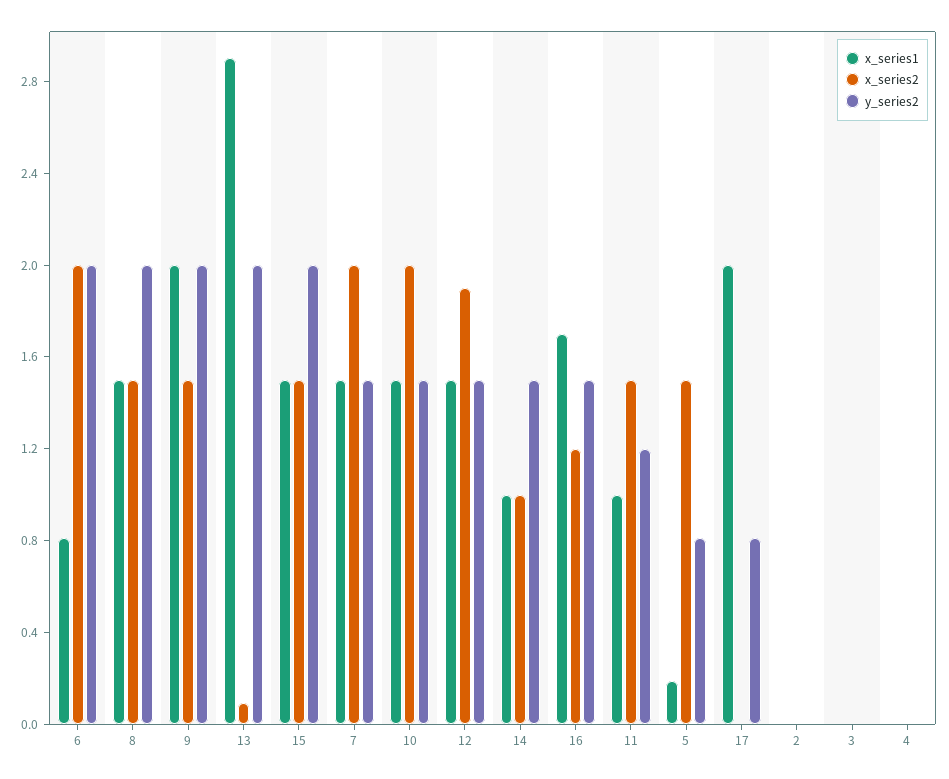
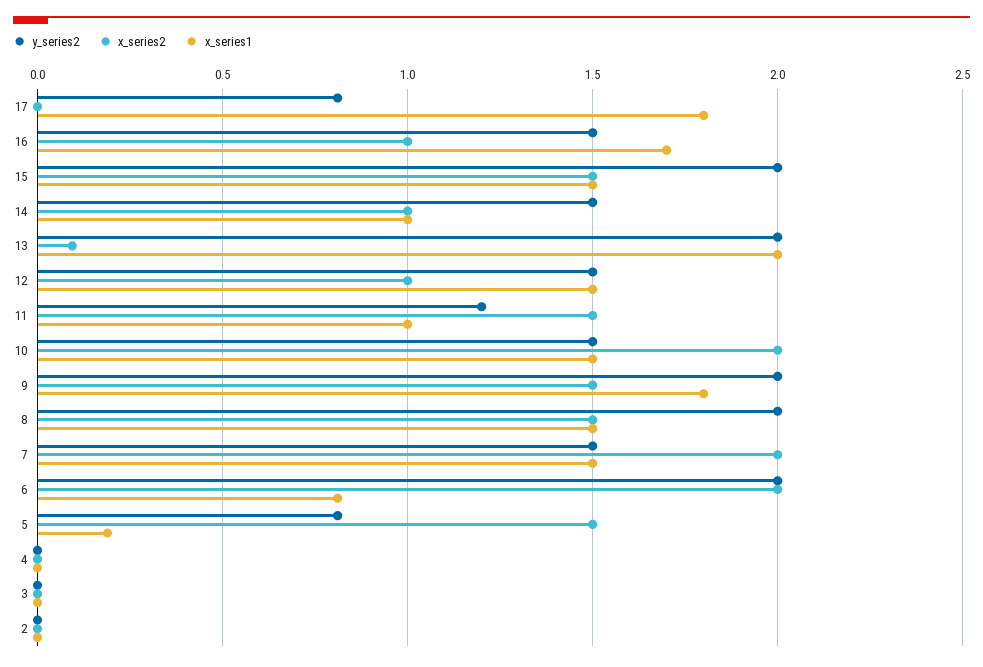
  {
    "x_series1": {
      "6": 0.8,
      "8": 1.5,
-     "9": 2,
+     "9": 1.8,
-     "13": 2.9,
+     "13": 2,
      "15": 1.5,
      "7": 1.5,
      "10": 1.5,
      "12": 1.5,
      "14": 1,
      "16": 1.7,
      "11": 1,
      "5": 0.2,
-     "17": 2,
+     "17": 1.8,
      "2": 0,
      "3": 0,
      "4": 0
    },
    "x_series2": {
      "6": 2,
      "8": 1.5,
      "9": 1.5,
      "13": 0.1,
      "15": 1.5,
      "7": 2,
      "10": 2,
-     "12": 1.9,
+     "12": 1,
      "14": 1,
-     "16": 1.2,
+     "16": 1,
      "11": 1.5,
      "5": 1.5,
      "17": 0,
      "2": 0,
      "3": 0,
      "4": 0
    },
    "y_series2": {
      "6": 2,
      "8": 2,
      "9": 2,
      "13": 2,
      "15": 2,
      "7": 1.5,
      "10": 1.5,
      "12": 1.5,
      "14": 1.5,
      "16": 1.5,
      "11": 1.2,
      "5": 0.8,
      "17": 0.8,
      "2": 0,
      "3": 0,
      "4": 0
    }
  }

